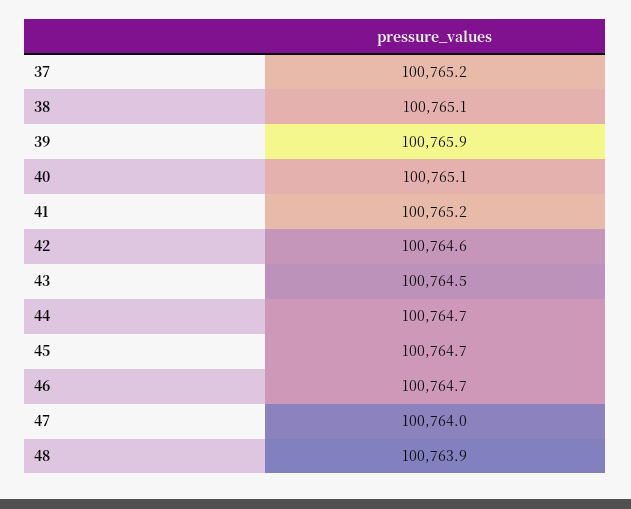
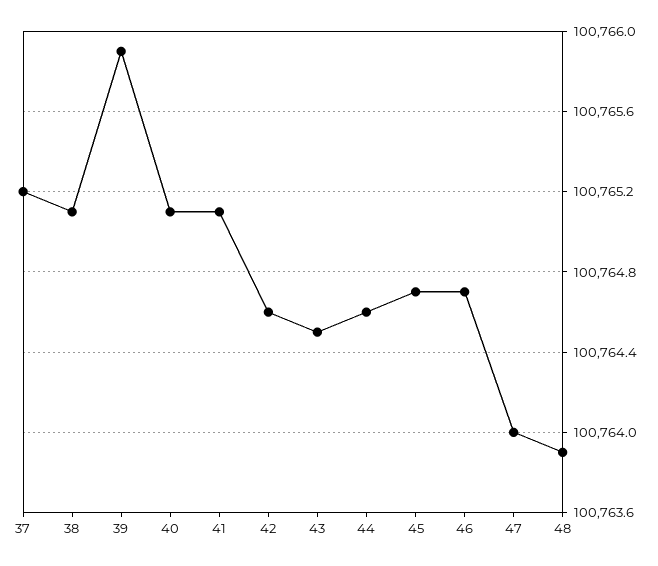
  {
    "37": 100765.2,
    "38": 100765.1,
    "39": 100765.9,
    "40": 100765.1,
-   "41": 100765.2,
+   "41": 100765.1,
    "42": 100764.6,
    "43": 100764.5,
-   "44": 100764.7,
+   "44": 100764.6,
    "45": 100764.7,
    "46": 100764.7,
    "47": 100764,
    "48": 100763.9
  }

